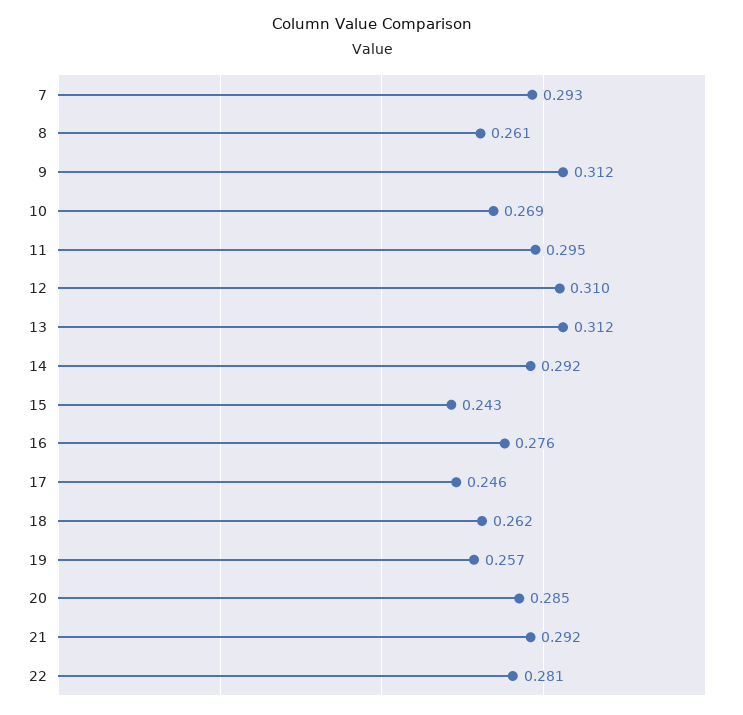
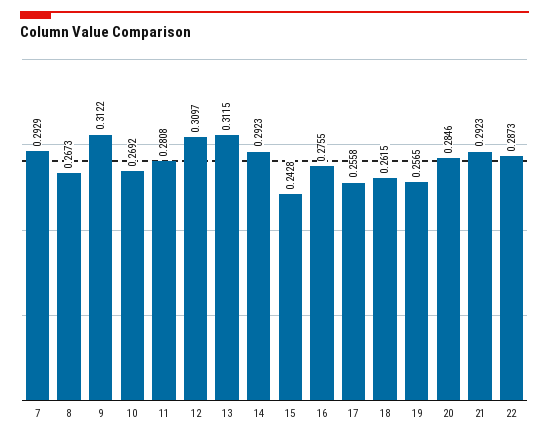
  {
    "7": 0.2929,
-   "8": 0.261,
+   "8": 0.2673,
    "9": 0.3122,
    "10": 0.2692,
-   "11": 0.295,
+   "11": 0.2808,
    "12": 0.3097,
    "13": 0.3115,
    "14": 0.2923,
    "15": 0.2428,
    "16": 0.2755,
-   "17": 0.246,
+   "17": 0.2558,
    "18": 0.2615,
    "19": 0.2565,
    "20": 0.2846,
    "21": 0.2923,
-   "22": 0.281
+   "22": 0.2873
  }

